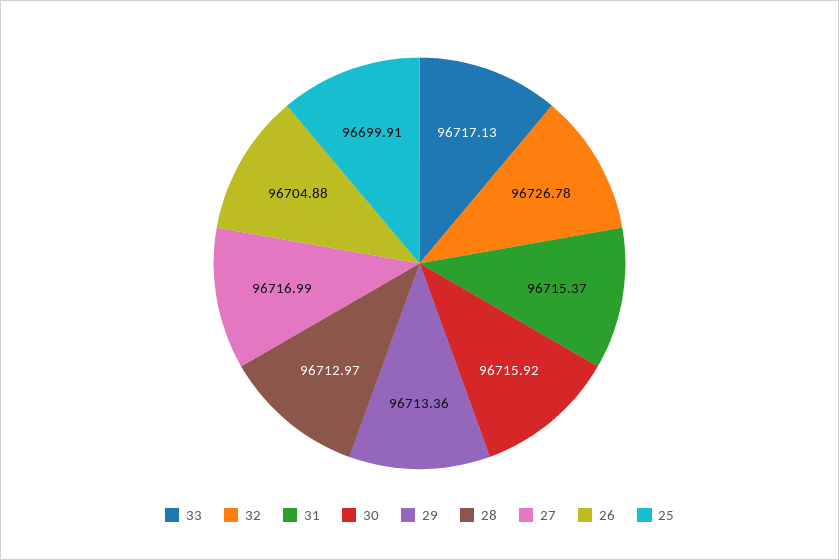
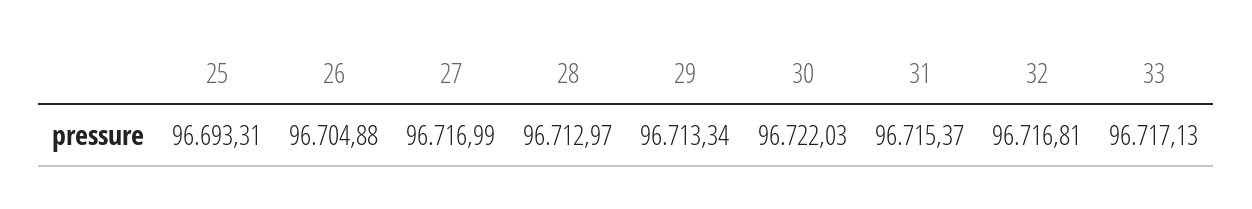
  {
    "33": 96717.13,
-   "32": 96726.78,
+   "32": 96716.81,
    "31": 96715.37,
-   "30": 96715.92,
+   "30": 96722.03,
-   "29": 96713.36,
+   "29": 96713.34,
    "28": 96712.97,
    "27": 96716.99,
    "26": 96704.88,
-   "25": 96699.91
+   "25": 96693.31
  }

